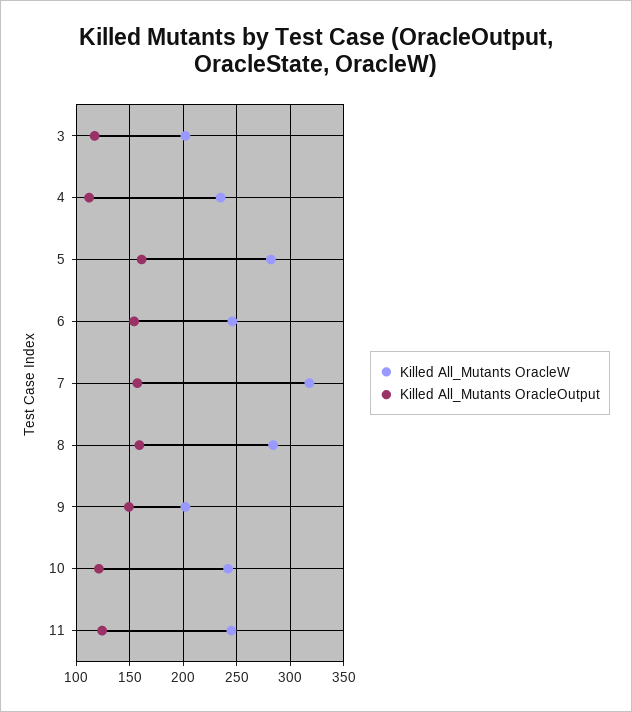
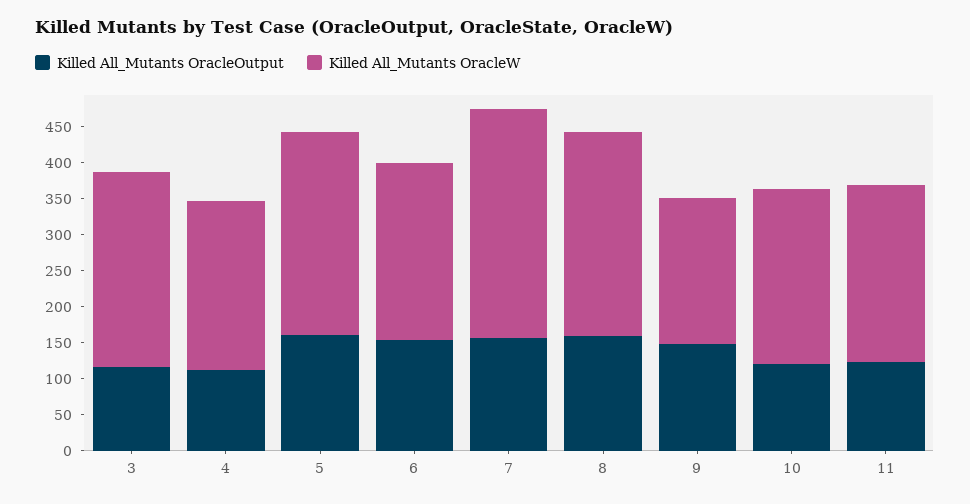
  {
    "Killed All_Mutants OracleW": {
-     "3": 200,
+     "3": 275,
      "4": 240,
      "5": 280,
      "6": 250,
      "7": 320,
      "8": 280,
      "9": 200,
      "10": 240,
      "11": 250
    },
    "Killed All_Mutants OracleOutput": {
      "3": 120,
      "4": 110,
      "5": 160,
      "6": 150,
      "7": 160,
      "8": 160,
      "9": 150,
      "10": 120,
      "11": 120
    }
  }

